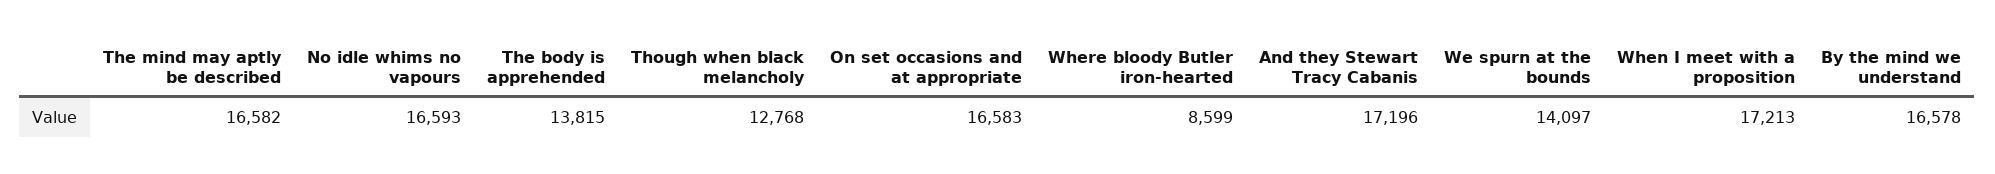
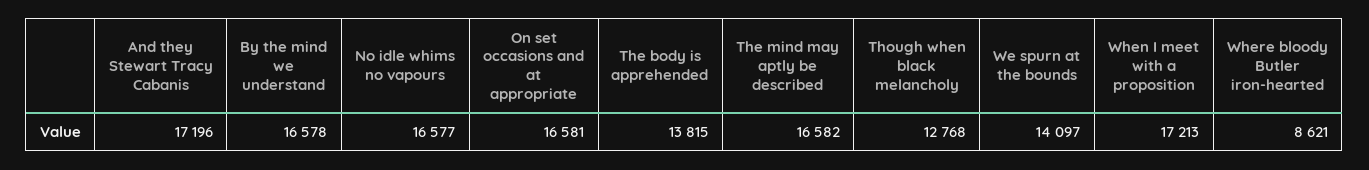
  {
    "The mind may aptly be described": 16582,
-   "No idle whims no vapours": 16593,
+   "No idle whims no vapours": 16577,
    "The body is apprehended": 13815,
    "Though when black melancholy": 12768,
-   "On set occasions and at appropriate": 16583,
+   "On set occasions and at appropriate": 16581,
-   "Where bloody Butler iron-hearted": 8599,
+   "Where bloody Butler iron-hearted": 8621,
    "And they Stewart Tracy Cabanis": 17196,
    "We spurn at the bounds": 14097,
    "When I meet with a proposition": 17213,
    "By the mind we understand": 16578
  }

